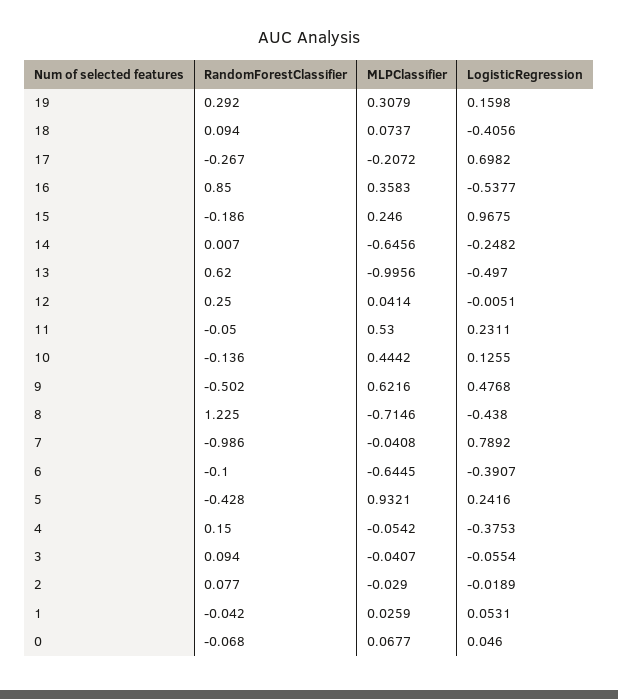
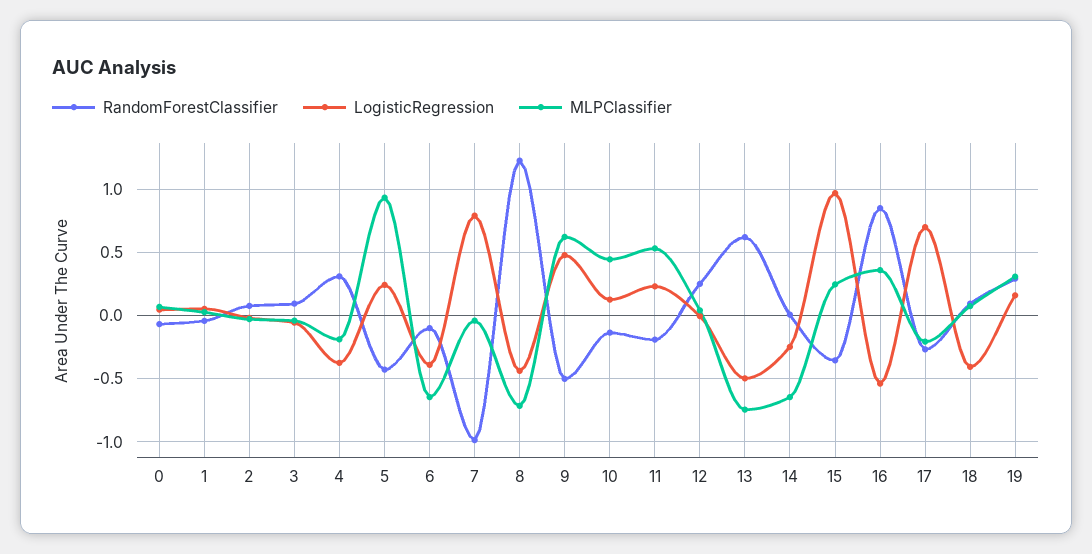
  {
    "RandomForestClassifier": {
      "19": 0.292,
      "18": 0.094,
      "17": -0.267,
      "16": 0.85,
-     "15": -0.186,
+     "15": -0.35,
      "14": 0.007,
      "13": 0.62,
      "12": 0.25,
-     "11": -0.05,
+     "11": -0.2,
      "10": -0.136,
      "9": -0.502,
      "8": 1.225,
      "7": -0.986,
      "6": -0.1,
      "5": -0.428,
-     "4": 0.15,
+     "4": 0.3,
      "3": 0.094,
      "2": 0.077,
      "1": -0.042,
      "0": -0.068
    },
    "MLPClassifier": {
      "19": 0.3079,
      "18": 0.0737,
      "17": -0.2072,
      "16": 0.3583,
      "15": 0.246,
      "14": -0.6456,
-     "13": -0.9956,
+     "13": -0.75,
      "12": 0.0414,
      "11": 0.53,
      "10": 0.4442,
      "9": 0.6216,
      "8": -0.7146,
      "7": -0.0408,
      "6": -0.6445,
      "5": 0.9321,
-     "4": -0.0542,
+     "4": -0.2,
      "3": -0.0407,
      "2": -0.029,
      "1": 0.0259,
      "0": 0.0677
    },
    "LogisticRegression": {
      "19": 0.1598,
      "18": -0.4056,
      "17": 0.6982,
      "16": -0.5377,
      "15": 0.9675,
      "14": -0.2482,
      "13": -0.497,
      "12": -0.0051,
      "11": 0.2311,
      "10": 0.1255,
      "9": 0.4768,
      "8": -0.438,
      "7": 0.7892,
      "6": -0.3907,
      "5": 0.2416,
      "4": -0.3753,
      "3": -0.0554,
      "2": -0.0189,
      "1": 0.0531,
      "0": 0.046
    }
  }

